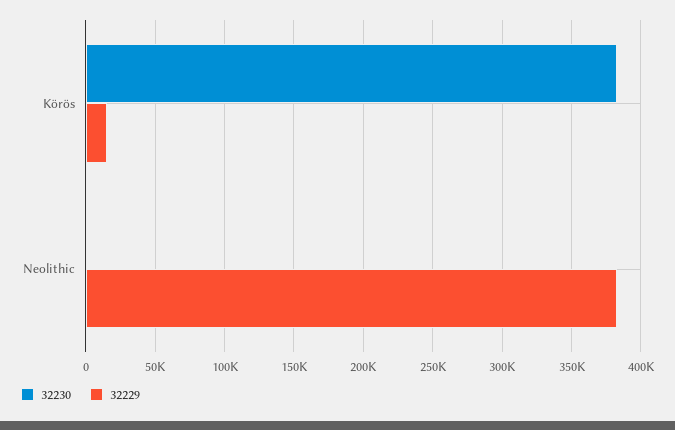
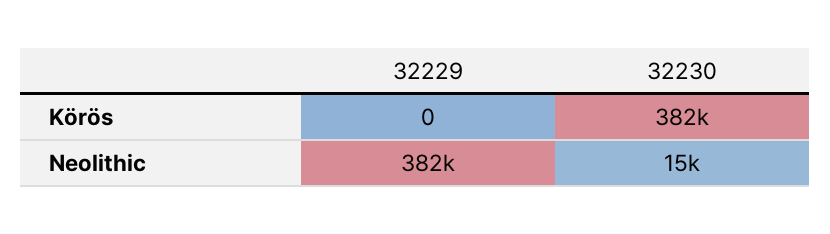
  {
    "32230": {
      "Körös": 382000,
-     "Neolithic": 0
+     "Neolithic": 15000
    },
    "32229": {
-     "Körös": 15000,
+     "Körös": 0,
      "Neolithic": 382000
    }
  }

